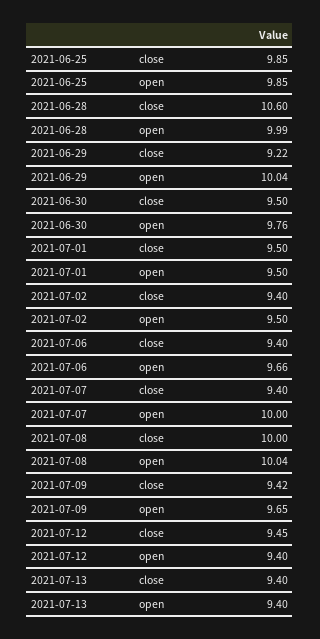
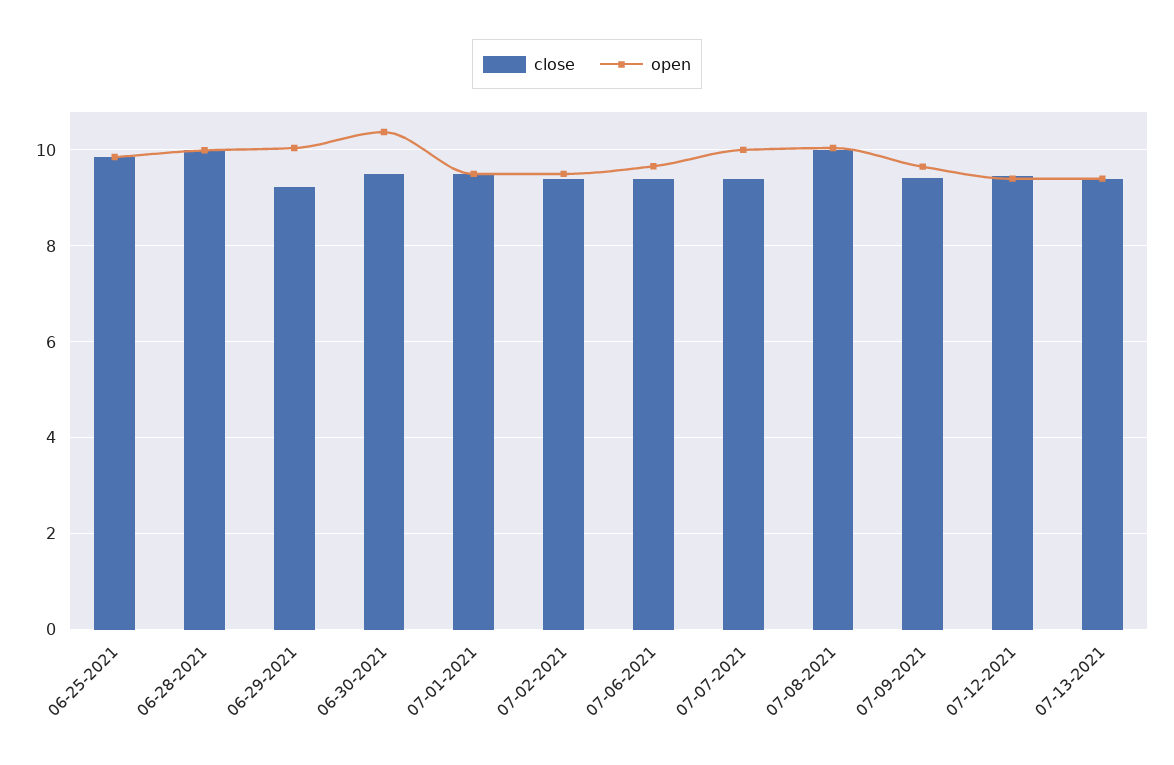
  {
    "close": {
      "2021-06-25": 9.85,
-     "2021-06-28": 10.6,
+     "2021-06-28": 10,
      "2021-06-29": 9.22,
      "2021-06-30": 9.5,
      "2021-07-01": 9.5,
      "2021-07-02": 9.4,
      "2021-07-06": 9.4,
      "2021-07-07": 9.4,
      "2021-07-08": 10,
      "2021-07-09": 9.42,
      "2021-07-12": 9.45,
      "2021-07-13": 9.4
    },
    "open": {
      "2021-06-25": 9.85,
      "2021-06-28": 9.99,
      "2021-06-29": 10.04,
-     "2021-06-30": 9.76,
+     "2021-06-30": 10.4,
      "2021-07-01": 9.5,
      "2021-07-02": 9.5,
      "2021-07-06": 9.66,
      "2021-07-07": 10,
      "2021-07-08": 10.04,
      "2021-07-09": 9.65,
      "2021-07-12": 9.4,
      "2021-07-13": 9.4
    }
  }

